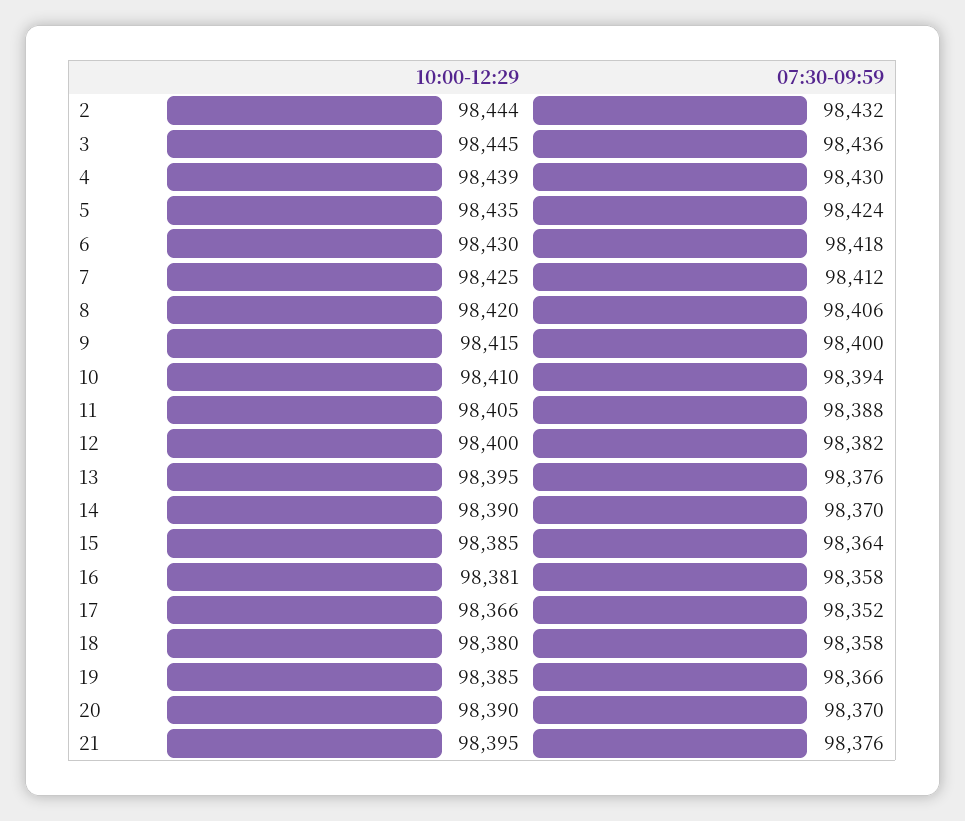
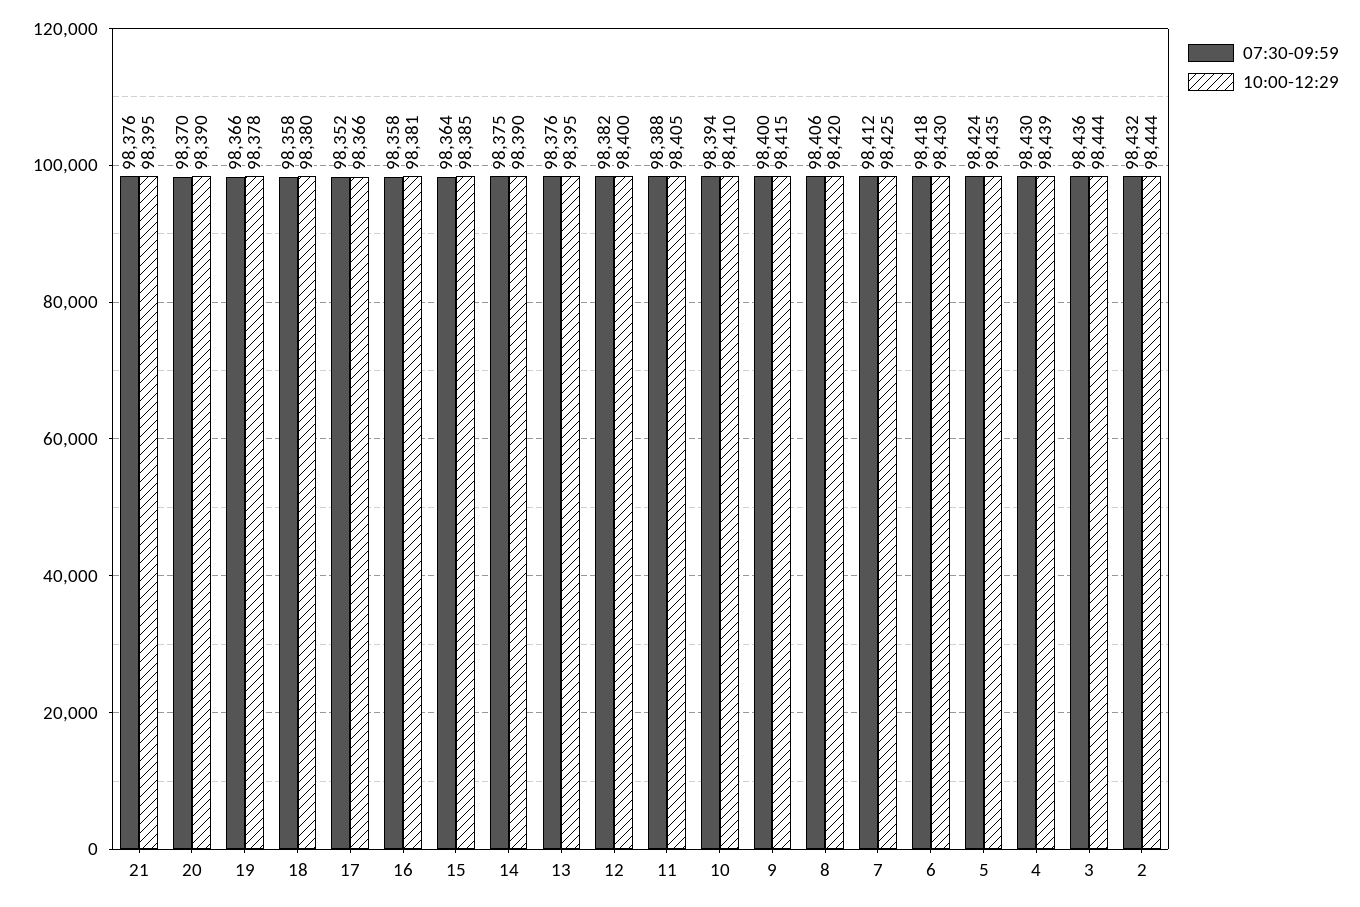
  {
    "10:00-12:29": {
      "2": 98444,
-     "3": 98445,
+     "3": 98444,
      "4": 98439,
      "5": 98435,
      "6": 98430,
      "7": 98425,
      "8": 98420,
      "9": 98415,
      "10": 98410,
      "11": 98405,
      "12": 98400,
      "13": 98395,
      "14": 98390,
      "15": 98385,
      "16": 98381,
      "17": 98366,
      "18": 98380,
-     "19": 98385,
+     "19": 98378,
      "20": 98390,
      "21": 98395
    },
    "07:30-09:59": {
      "2": 98432,
      "3": 98436,
      "4": 98430,
      "5": 98424,
      "6": 98418,
      "7": 98412,
      "8": 98406,
      "9": 98400,
      "10": 98394,
      "11": 98388,
      "12": 98382,
      "13": 98376,
-     "14": 98370,
+     "14": 98375,
      "15": 98364,
      "16": 98358,
      "17": 98352,
      "18": 98358,
      "19": 98366,
      "20": 98370,
      "21": 98376
    }
  }

